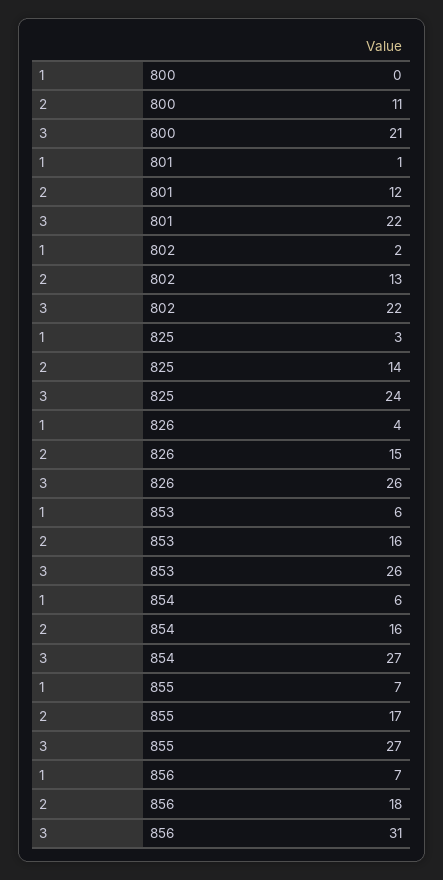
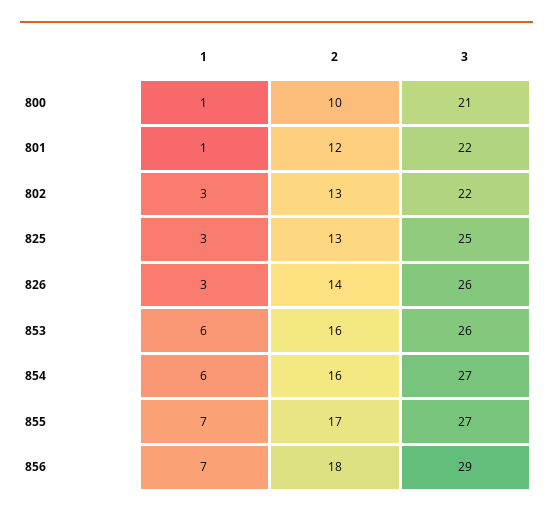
  {
    "1": {
-     "800": 0,
+     "800": 1,
      "801": 1,
-     "802": 2,
+     "802": 3,
      "825": 3,
-     "826": 4,
+     "826": 3,
      "853": 6,
      "854": 6,
      "855": 7,
      "856": 7
    },
    "2": {
-     "800": 11,
+     "800": 10,
      "801": 12,
      "802": 13,
-     "825": 14,
+     "825": 13,
-     "826": 15,
+     "826": 14,
      "853": 16,
      "854": 16,
      "855": 17,
      "856": 18
    },
    "3": {
      "800": 21,
      "801": 22,
      "802": 22,
-     "825": 24,
+     "825": 25,
      "826": 26,
      "853": 26,
      "854": 27,
      "855": 27,
-     "856": 31
+     "856": 29
    }
  }

